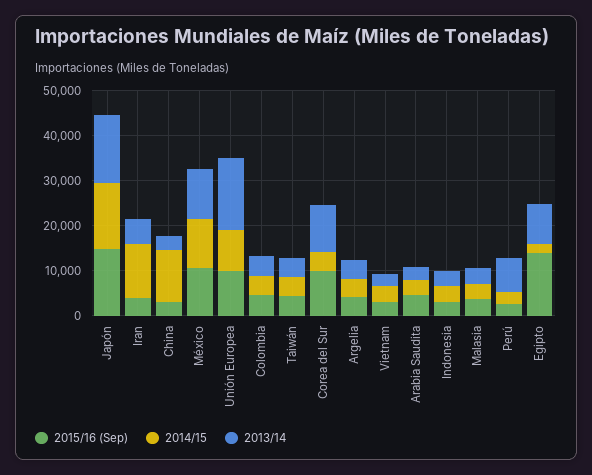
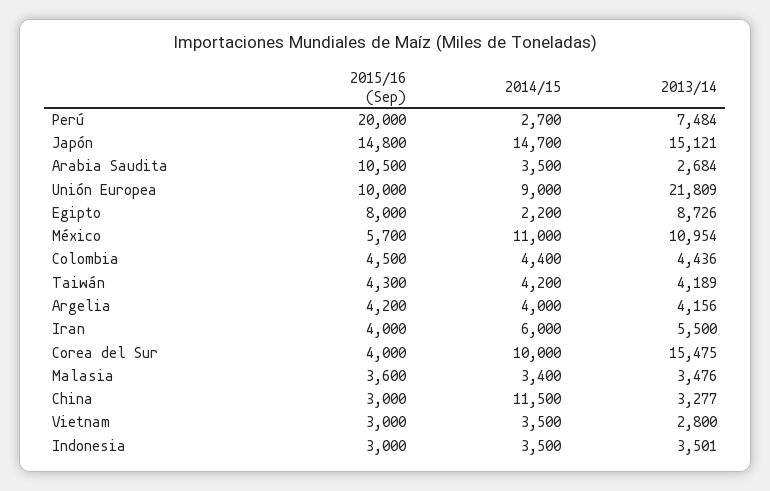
  {
    "2015/16 (Sep)": {
      "Japón": 14800,
      "Iran": 4000,
      "China": 3000,
-     "México": 10000,
+     "México": 5700,
      "Unión Europea": 10000,
      "Colombia": 4500,
      "Taiwán": 4300,
-     "Corea del Sur": 10000,
+     "Corea del Sur": 4000,
      "Argelia": 4200,
      "Vietnam": 3000,
-     "Arabia Saudita": 4000,
+     "Arabia Saudita": 10500,
      "Indonesia": 3000,
      "Malasia": 3600,
-     "Perú": 2000,
+     "Perú": 20000,
-     "Egipto": 14000
+     "Egipto": 8000
    },
    "2014/15": {
      "Japón": 14700,
-     "Iran": 12000,
+     "Iran": 6000,
      "China": 11500,
      "México": 11000,
      "Unión Europea": 9000,
      "Colombia": 4400,
      "Taiwán": 4200,
-     "Corea del Sur": 4000,
+     "Corea del Sur": 10000,
      "Argelia": 4000,
      "Vietnam": 3500,
      "Arabia Saudita": 3500,
      "Indonesia": 3500,
      "Malasia": 3400,
      "Perú": 2700,
      "Egipto": 2200
    },
    "2013/14": {
      "Japón": 15121,
      "Iran": 5500,
      "China": 3277,
      "México": 10954,
-     "Unión Europea": 16000,
+     "Unión Europea": 21809,
      "Colombia": 4436,
      "Taiwán": 4189,
-     "Corea del Sur": 10000,
+     "Corea del Sur": 15475,
      "Argelia": 4156,
      "Vietnam": 2800,
      "Arabia Saudita": 2684,
      "Indonesia": 3501,
      "Malasia": 3476,
      "Perú": 7484,
      "Egipto": 8726
    }
  }

